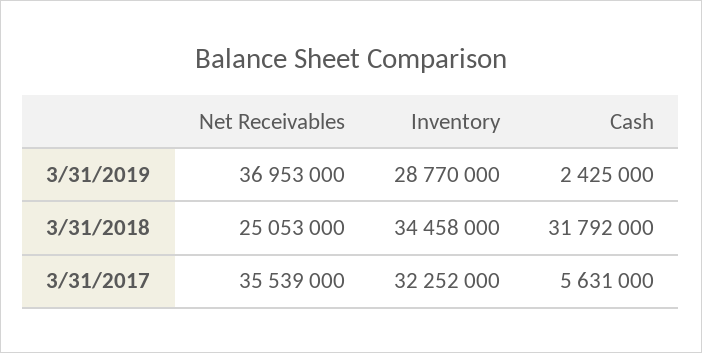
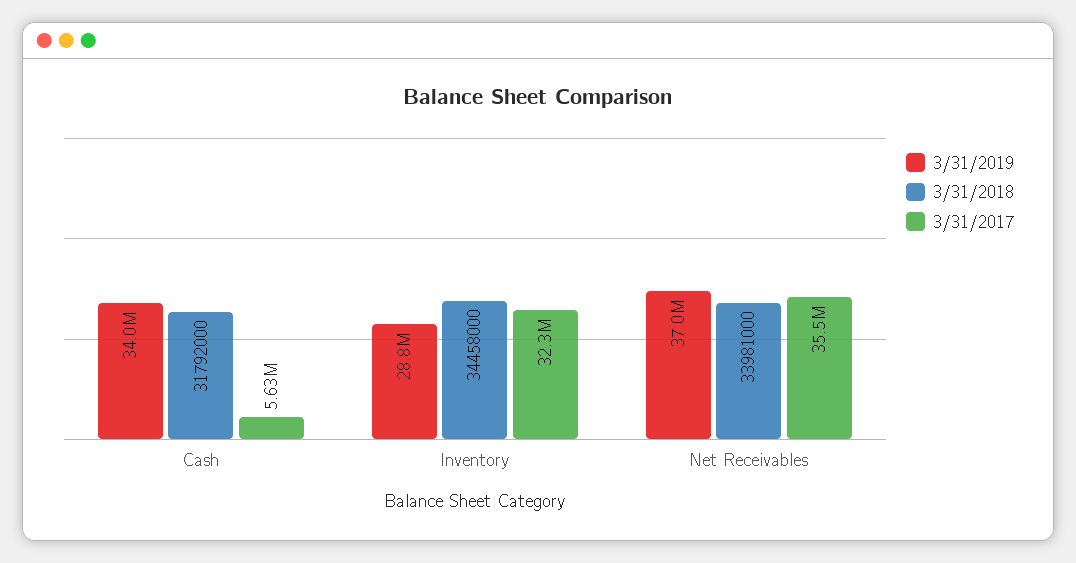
  {
    "3/31/2019": {
      "Net Receivables": 36953000,
      "Inventory": 28770000,
-     "Cash": 2425000
+     "Cash": 34000000
    },
    "3/31/2018": {
-     "Net Receivables": 25053000,
+     "Net Receivables": 33981000,
      "Inventory": 34458000,
      "Cash": 31792000
    },
    "3/31/2017": {
      "Net Receivables": 35539000,
      "Inventory": 32252000,
      "Cash": 5631000
    }
  }

